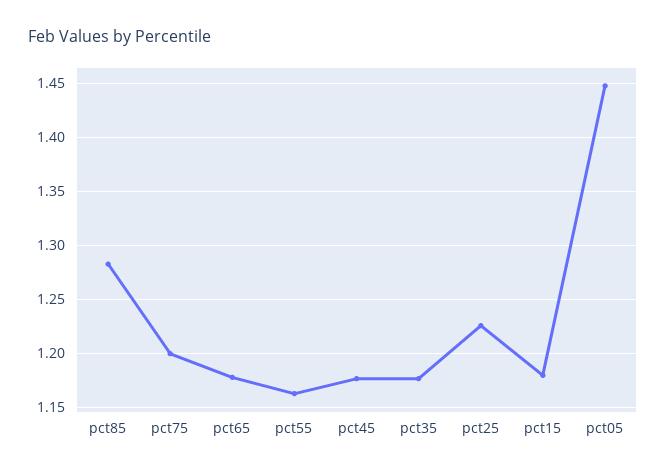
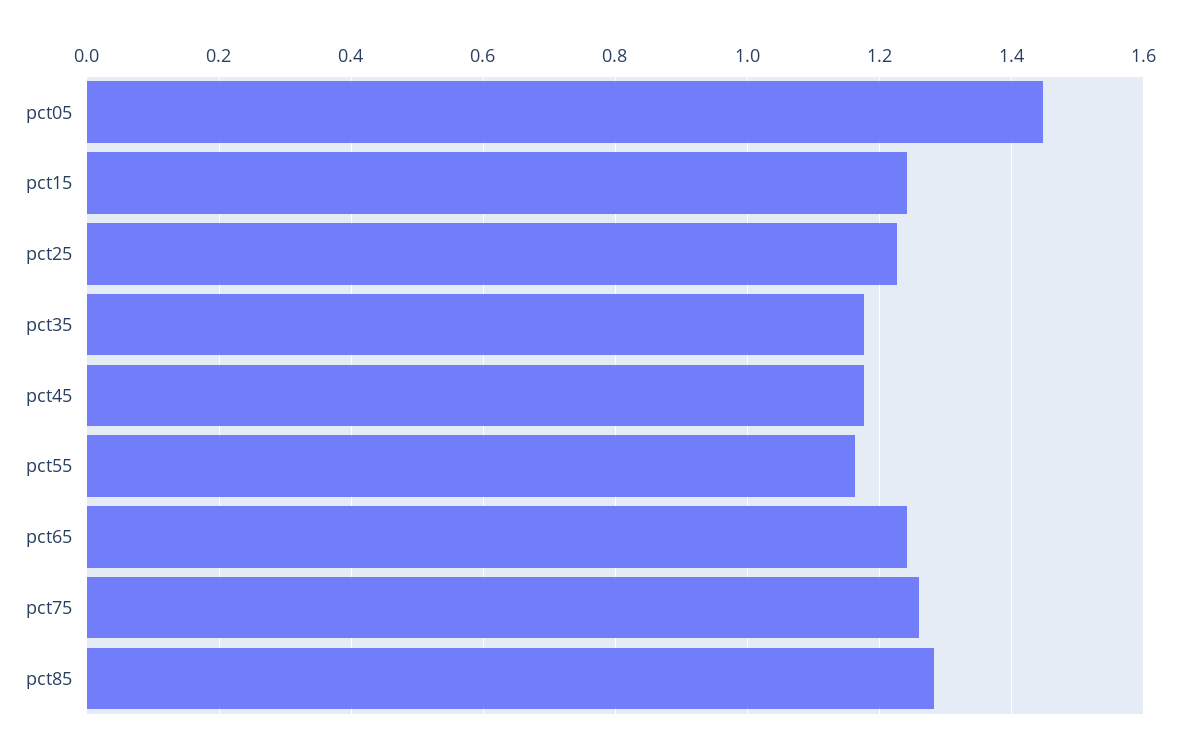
  {
    "pct85": 1.28,
-   "pct75": 1.2,
+   "pct75": 1.26,
-   "pct65": 1.18,
+   "pct65": 1.24,
    "pct55": 1.16,
    "pct45": 1.18,
    "pct35": 1.18,
    "pct25": 1.23,
-   "pct15": 1.18,
+   "pct15": 1.24,
    "pct05": 1.45
  }

